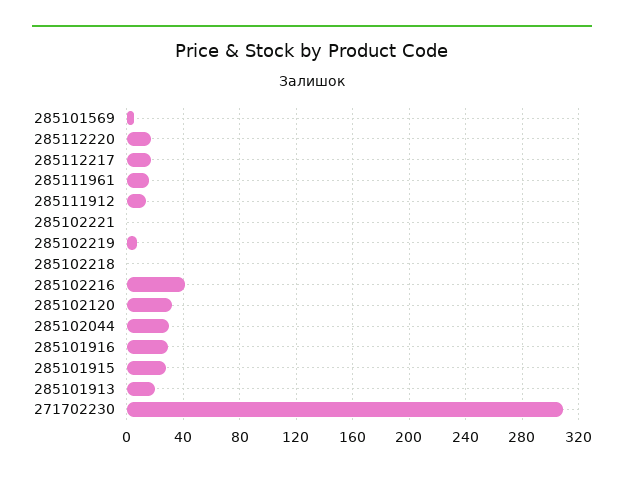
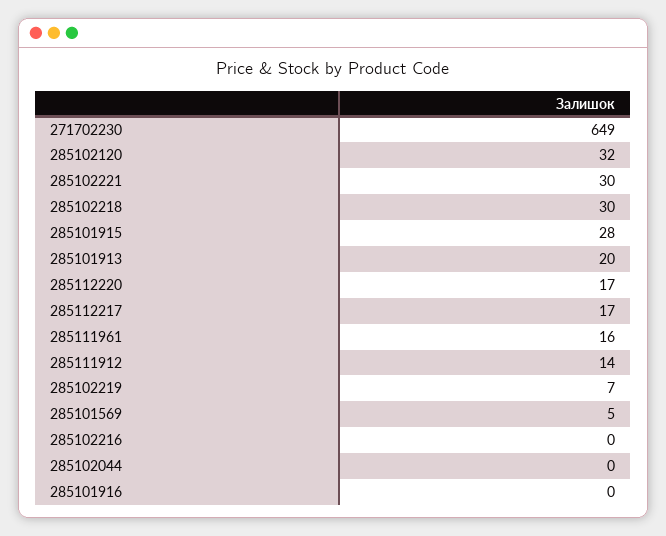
  {
    "285101569": 5,
    "285112220": 17,
    "285112217": 17,
    "285111961": 16,
    "285111912": 14,
-   "285102221": 0,
+   "285102221": 30,
    "285102219": 7,
-   "285102218": 0,
+   "285102218": 30,
-   "285102216": 40,
+   "285102216": 0,
    "285102120": 32,
-   "285102044": 30,
+   "285102044": 0,
-   "285101916": 30,
+   "285101916": 0,
    "285101915": 28,
    "285101913": 20,
-   "271702230": 310
+   "271702230": 649
  }

